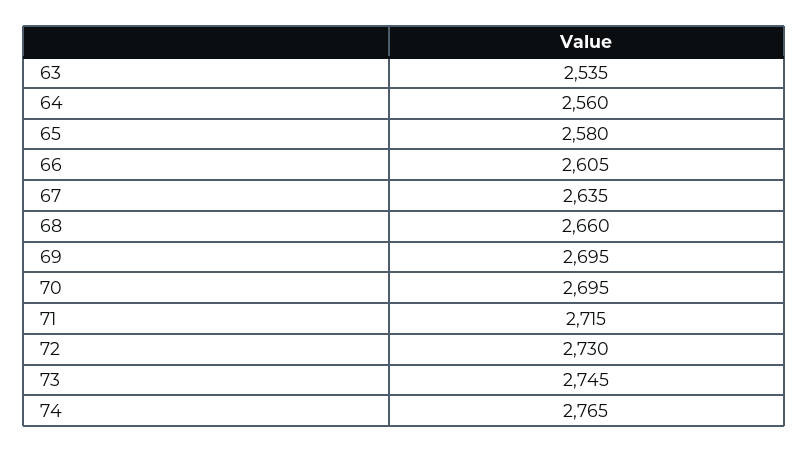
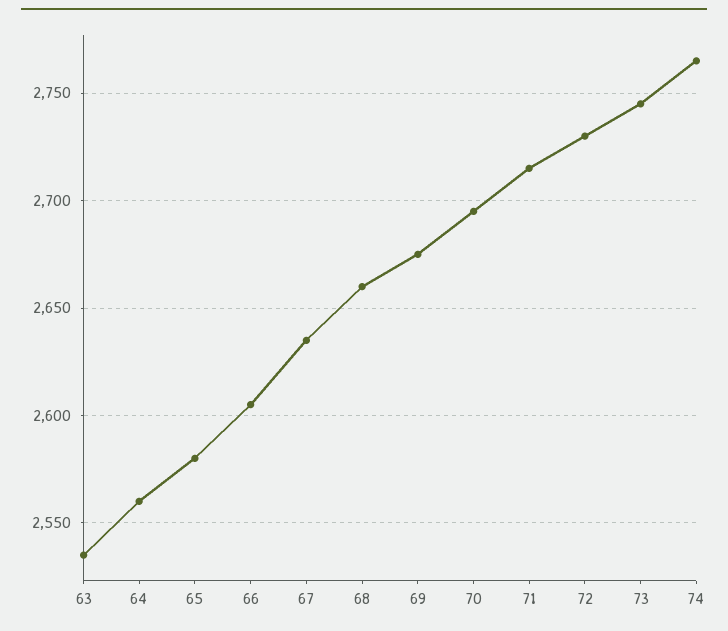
  {
    "63": 2535,
    "64": 2560,
    "65": 2580,
    "66": 2605,
    "67": 2635,
    "68": 2660,
-   "69": 2695,
+   "69": 2675,
    "70": 2695,
    "71": 2715,
    "72": 2730,
    "73": 2745,
    "74": 2765
  }

